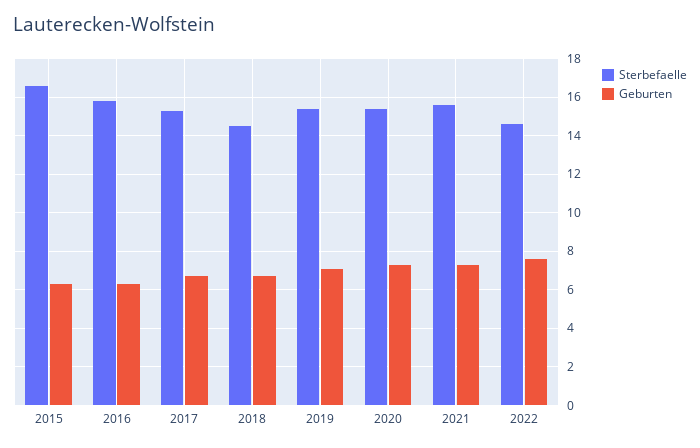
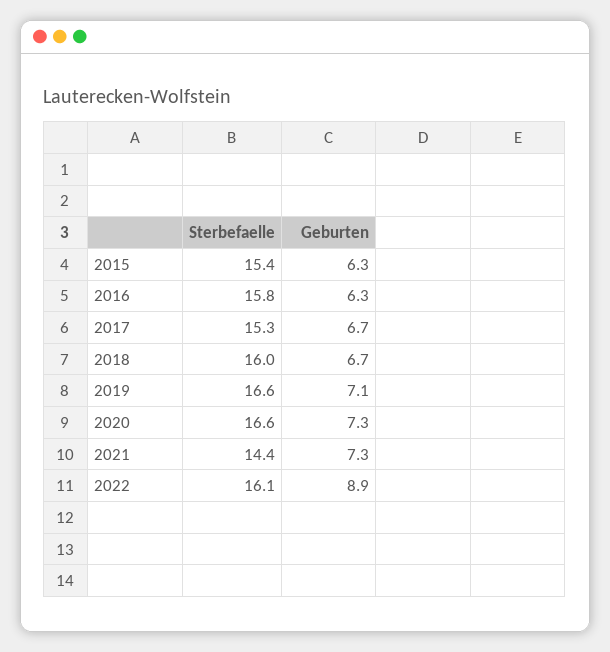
  {
    "Sterbefaelle": {
-     "2015": 16.5,
+     "2015": 15.4,
      "2016": 15.8,
      "2017": 15.3,
-     "2018": 14.5,
+     "2018": 16,
-     "2019": 15.5,
+     "2019": 16.6,
-     "2020": 15.5,
+     "2020": 16.6,
-     "2021": 15.5,
+     "2021": 14.4,
-     "2022": 14.5
+     "2022": 16.1
    },
    "Geburten": {
      "2015": 6.3,
      "2016": 6.3,
      "2017": 6.7,
      "2018": 6.7,
      "2019": 7.1,
      "2020": 7.3,
      "2021": 7.3,
-     "2022": 7.5
+     "2022": 8.9
    }
  }

